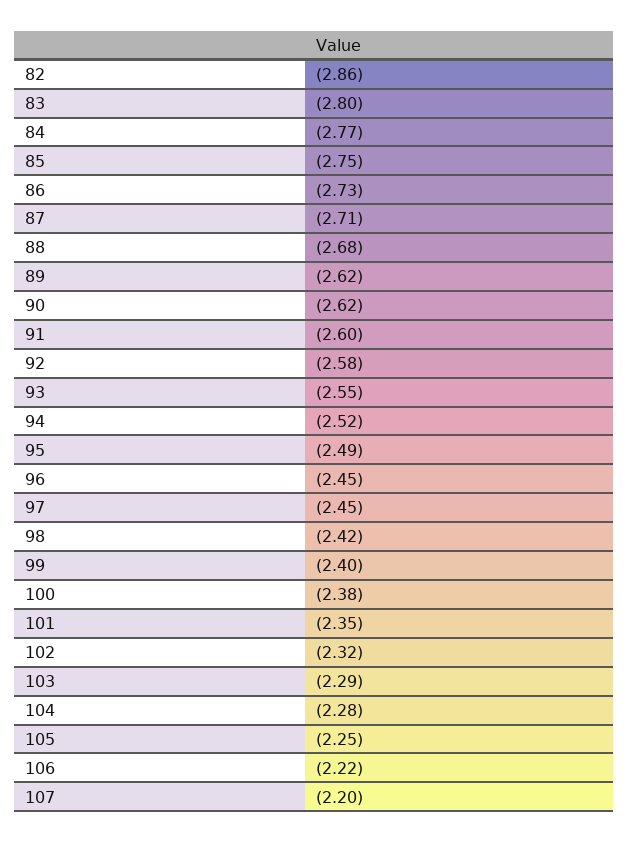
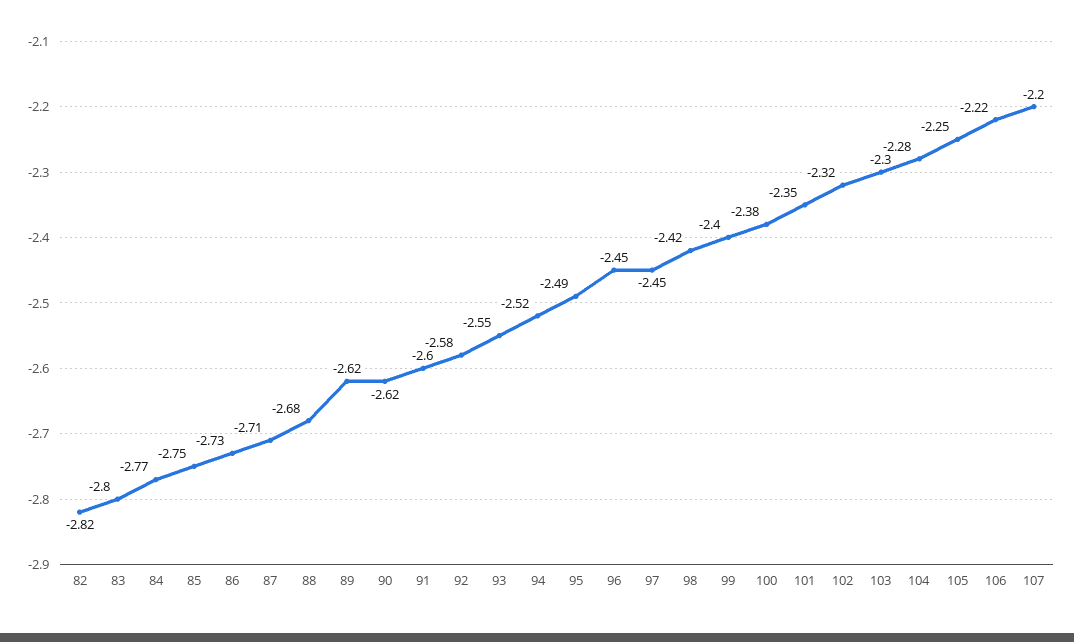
  {
-   "82": -2.86,
+   "82": -2.82,
    "83": -2.8,
    "84": -2.77,
    "85": -2.75,
    "86": -2.73,
    "87": -2.71,
    "88": -2.68,
    "89": -2.62,
    "90": -2.62,
    "91": -2.6,
    "92": -2.58,
    "93": -2.55,
    "94": -2.52,
    "95": -2.49,
    "96": -2.45,
    "97": -2.45,
    "98": -2.42,
    "99": -2.4,
    "100": -2.38,
    "101": -2.35,
    "102": -2.32,
-   "103": -2.29,
+   "103": -2.3,
    "104": -2.28,
    "105": -2.25,
    "106": -2.22,
    "107": -2.2
  }

